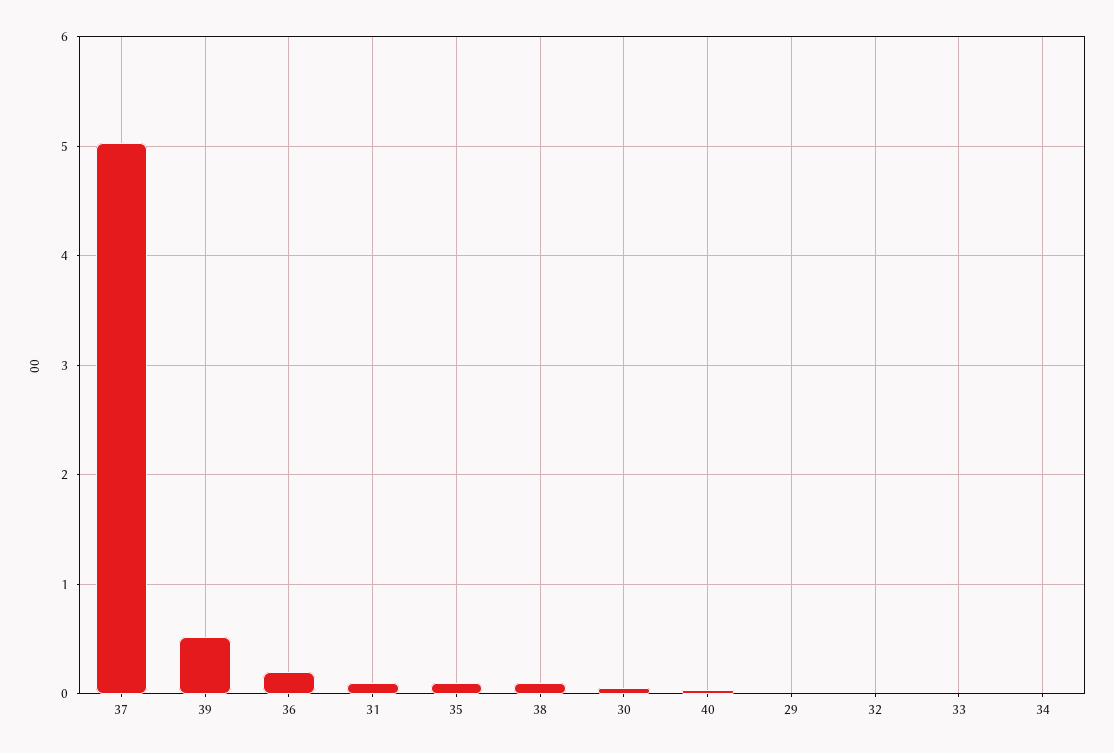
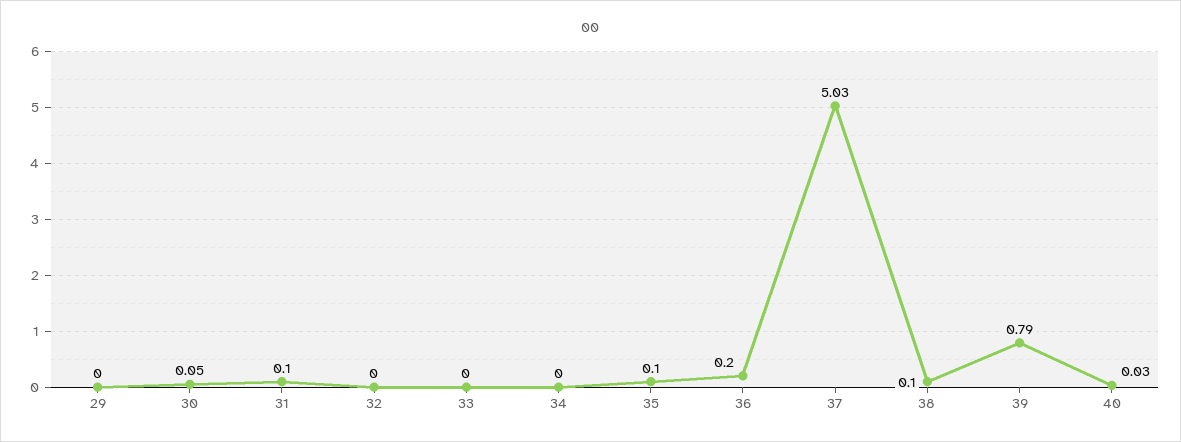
  {
    "37": 5.03,
-   "39": 0.5,
+   "39": 0.79,
    "36": 0.2,
    "31": 0.1,
    "35": 0.1,
    "38": 0.1,
    "30": 0.05,
    "40": 0.03,
    "29": 0,
    "32": 0,
    "33": 0,
    "34": 0
  }

